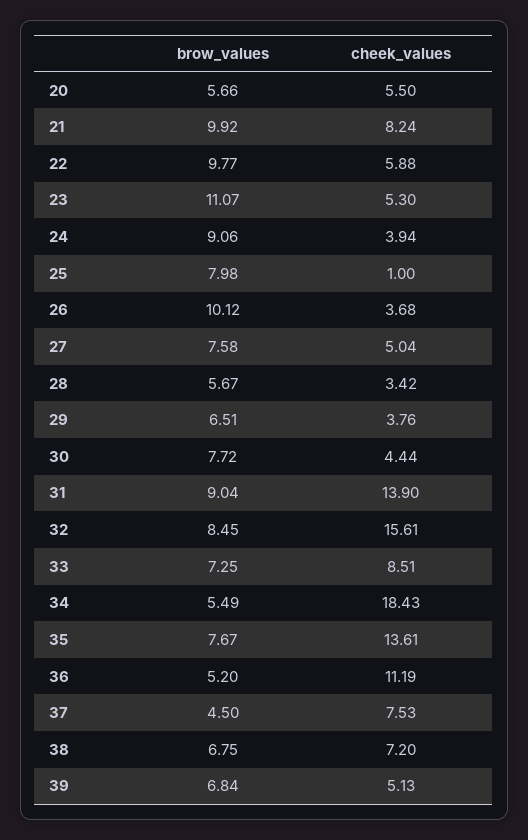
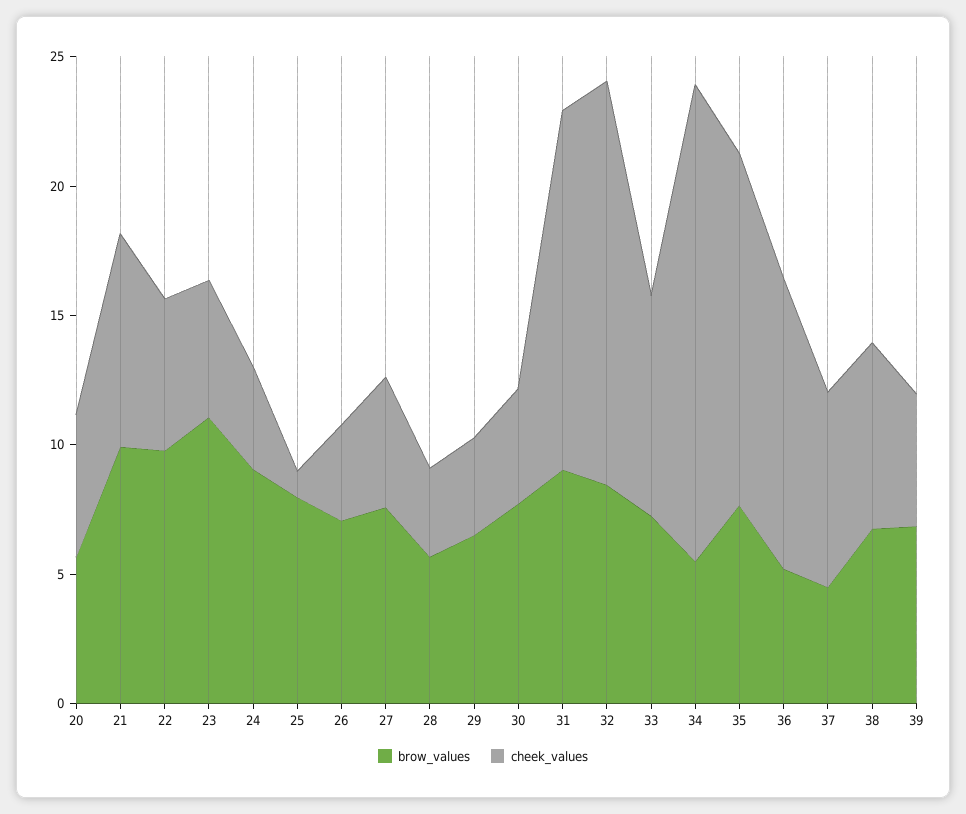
  {
    "brow_values": {
      "20": 5.66,
      "21": 9.92,
      "22": 9.77,
      "23": 11.07,
      "24": 9.06,
      "25": 7.98,
-     "26": 10.12,
+     "26": 7,
      "27": 7.58,
      "28": 5.67,
      "29": 6.51,
      "30": 7.72,
      "31": 9.04,
      "32": 8.45,
      "33": 7.25,
      "34": 5.49,
      "35": 7.67,
      "36": 5.2,
      "37": 4.5,
      "38": 6.75,
      "39": 6.84
    },
    "cheek_values": {
      "20": 5.5,
      "21": 8.24,
      "22": 5.88,
      "23": 5.3,
      "24": 3.94,
      "25": 1,
      "26": 3.68,
      "27": 5.04,
      "28": 3.42,
      "29": 3.76,
      "30": 4.44,
      "31": 13.9,
      "32": 15.61,
      "33": 8.51,
      "34": 18.43,
      "35": 13.61,
      "36": 11.19,
      "37": 7.53,
      "38": 7.2,
      "39": 5.13
    }
  }

